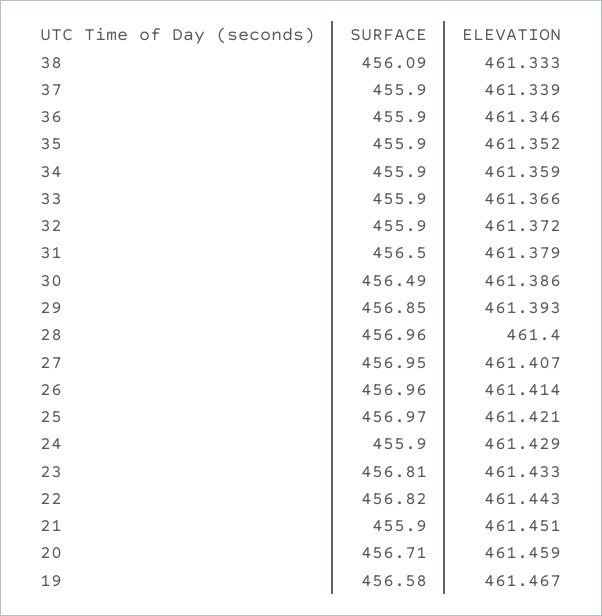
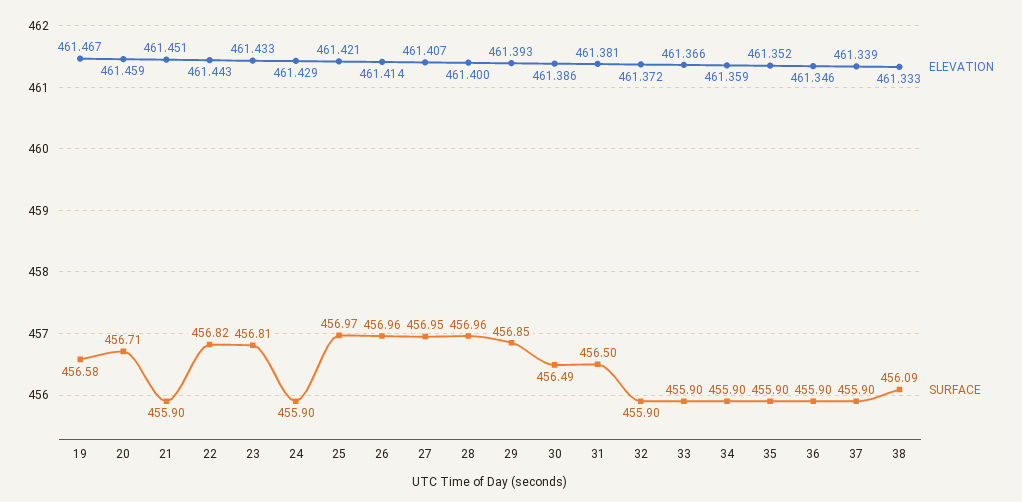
  {
    "SURFACE": {
      "38": 456.09,
      "37": 455.9,
      "36": 455.9,
      "35": 455.9,
      "34": 455.9,
      "33": 455.9,
      "32": 455.9,
      "31": 456.5,
      "30": 456.49,
      "29": 456.85,
      "28": 456.96,
      "27": 456.95,
      "26": 456.96,
      "25": 456.97,
      "24": 455.9,
      "23": 456.81,
      "22": 456.82,
      "21": 455.9,
      "20": 456.71,
      "19": 456.58
    },
    "ELEVATION": {
      "38": 461.333,
      "37": 461.339,
      "36": 461.346,
      "35": 461.352,
      "34": 461.359,
      "33": 461.366,
      "32": 461.372,
-     "31": 461.379,
+     "31": 461.381,
      "30": 461.386,
      "29": 461.393,
      "28": 461.4,
      "27": 461.407,
      "26": 461.414,
      "25": 461.421,
      "24": 461.429,
      "23": 461.433,
      "22": 461.443,
      "21": 461.451,
      "20": 461.459,
      "19": 461.467
    }
  }

